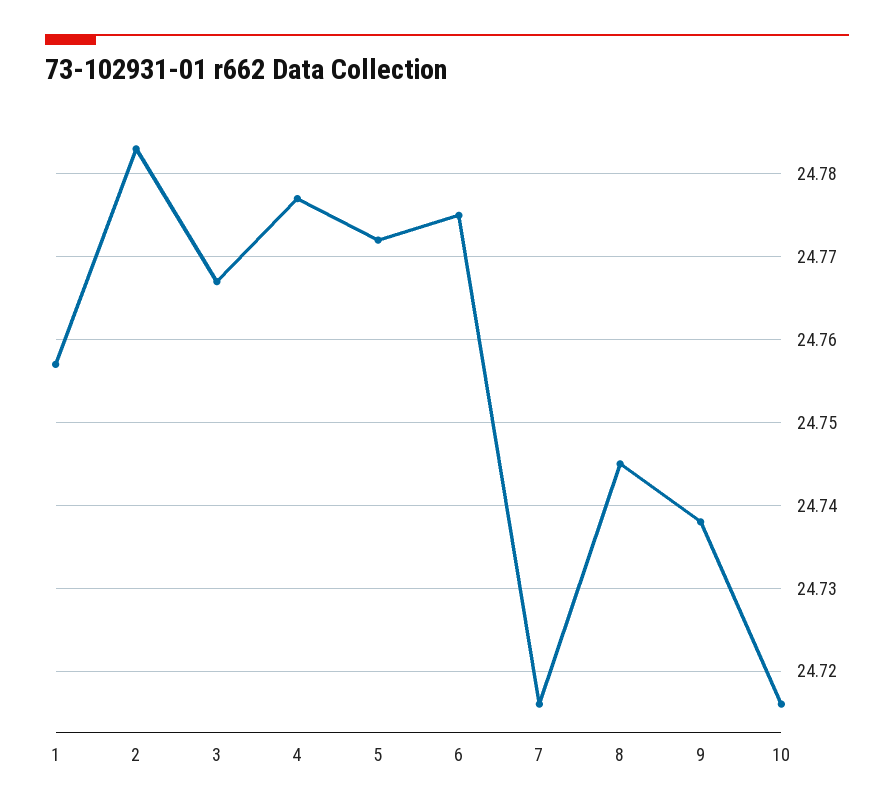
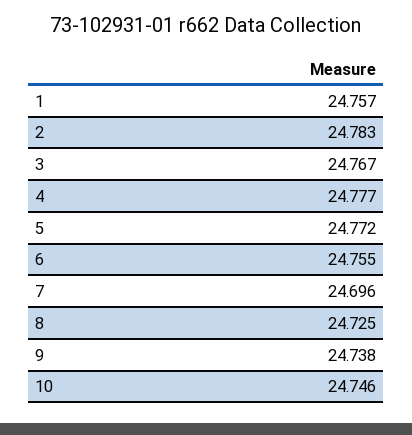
  {
    "1": 24.757,
    "2": 24.783,
    "3": 24.767,
    "4": 24.777,
    "5": 24.772,
-   "6": 24.775,
+   "6": 24.755,
-   "7": 24.716,
+   "7": 24.696,
-   "8": 24.745,
+   "8": 24.725,
    "9": 24.738,
-   "10": 24.716
+   "10": 24.746
  }

